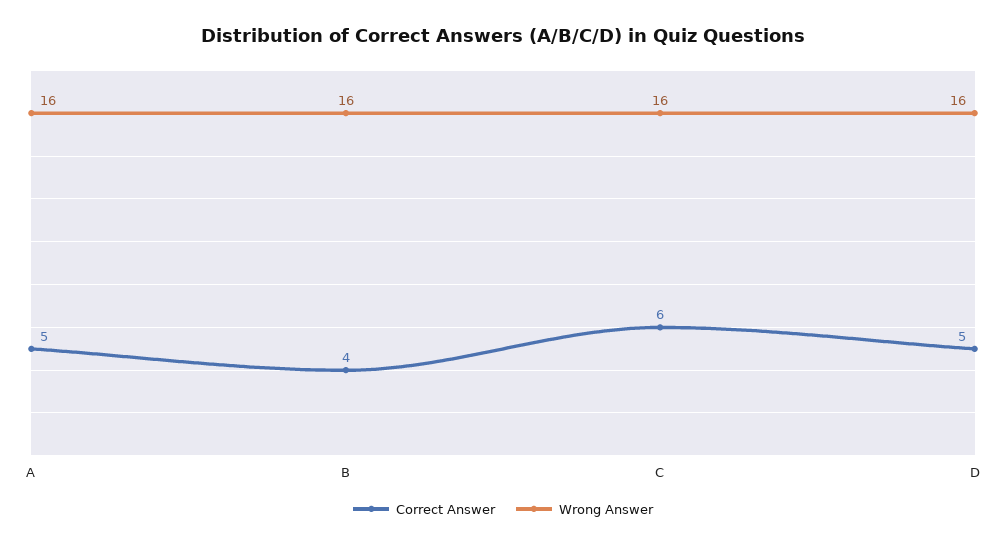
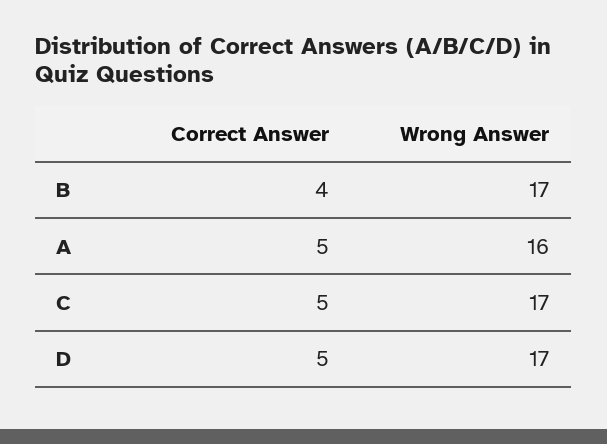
  {
    "Correct Answer": {
      "A": 5,
      "B": 4,
-     "C": 6,
+     "C": 5,
      "D": 5
    },
    "Wrong Answer": {
      "A": 16,
-     "B": 16,
+     "B": 17,
-     "C": 16,
+     "C": 17,
-     "D": 16
+     "D": 17
    }
  }

